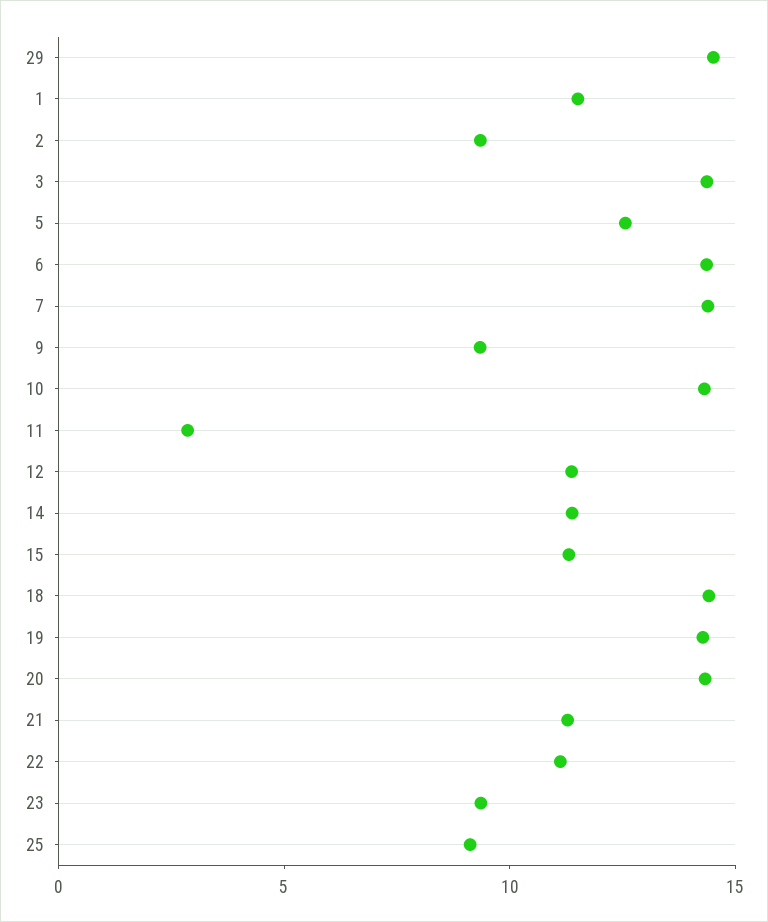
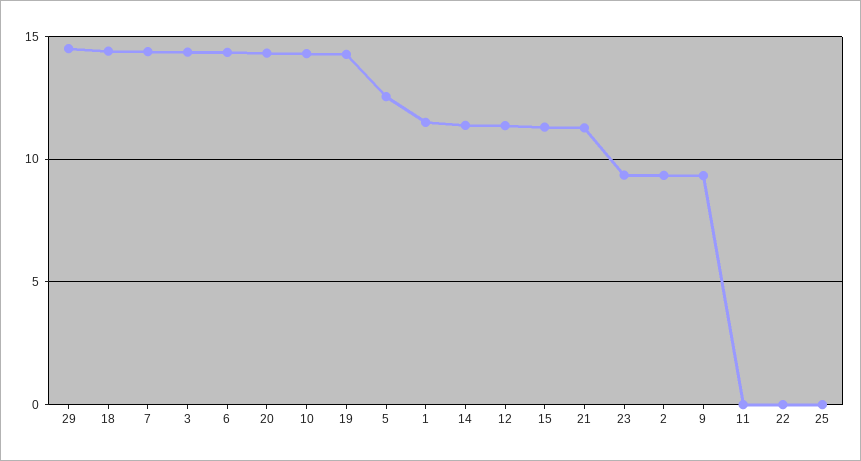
  {
    "29": 14.5,
    "1": 11.5,
    "2": 9.5,
    "3": 14.5,
    "5": 12.5,
    "6": 14.5,
    "7": 14.5,
    "9": 9.5,
    "10": 14.5,
-   "11": 3,
+   "11": 0,
    "12": 11.5,
    "14": 11.5,
    "15": 11.5,
    "18": 14.5,
    "19": 14.5,
    "20": 14.5,
    "21": 11.5,
-   "22": 11,
+   "22": 0,
    "23": 9.5,
-   "25": 9
+   "25": 0
  }

